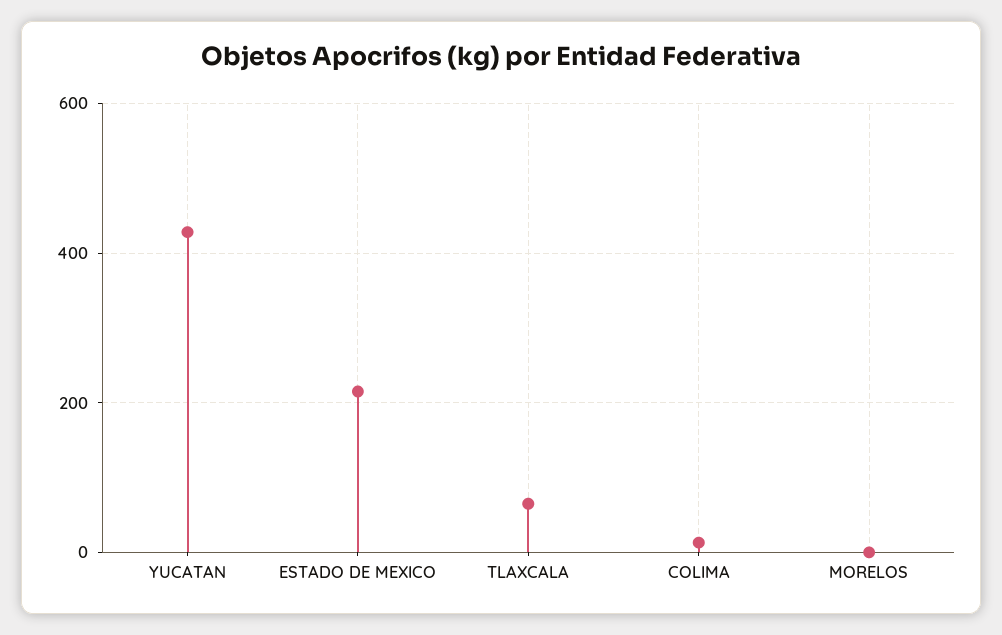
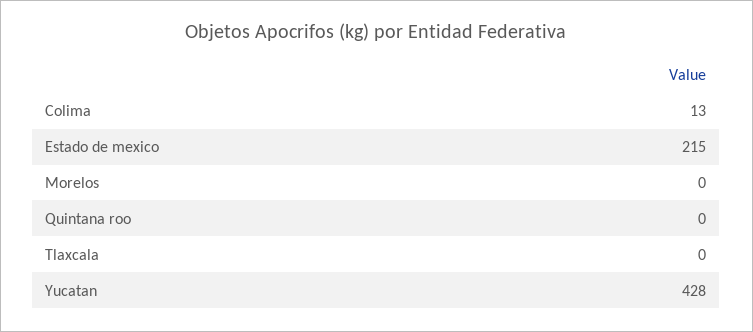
  {
    "YUCATAN": 428,
    "ESTADO DE MEXICO": 215,
-   "TLAXCALA": 60,
+   "TLAXCALA": 0,
    "COLIMA": 13,
-   "MORELOS": 0
+   "MORELOS": 0,
+   "Quintana roo": 0
  }

